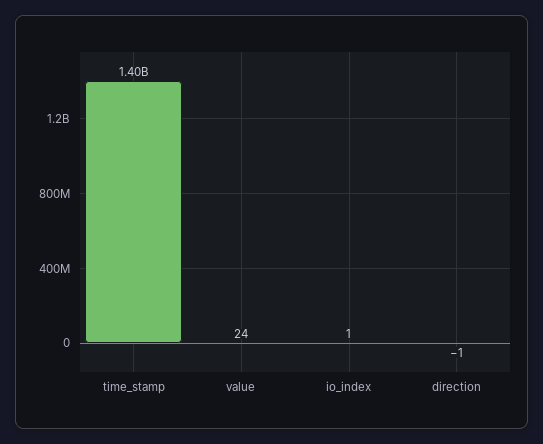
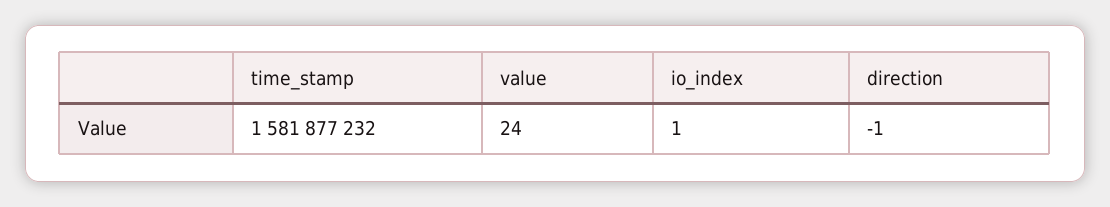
  {
-   "time_stamp": 1400000000,
+   "time_stamp": 1581877232,
    "value": 24,
    "io_index": 1,
    "direction": -1
  }

